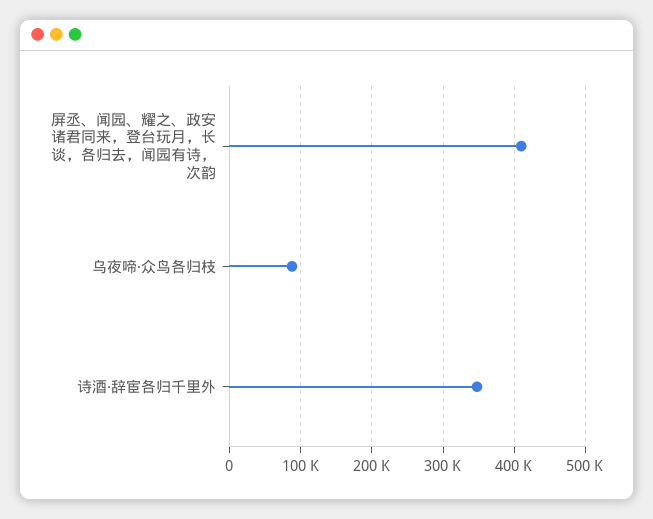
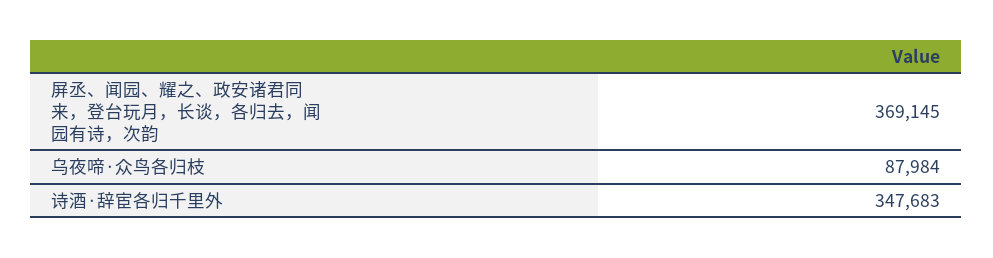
  {
-   "屏丞、闻园、耀之、政安诸君同来，登台玩月，长谈，各归去，闻园有诗，次韵": 410000,
+   "屏丞、闻园、耀之、政安诸君同来，登台玩月，长谈，各归去，闻园有诗，次韵": 369145,
    "乌夜啼·众鸟各归枝": 87984,
    "诗酒·辞宦各归千里外": 347683
  }

